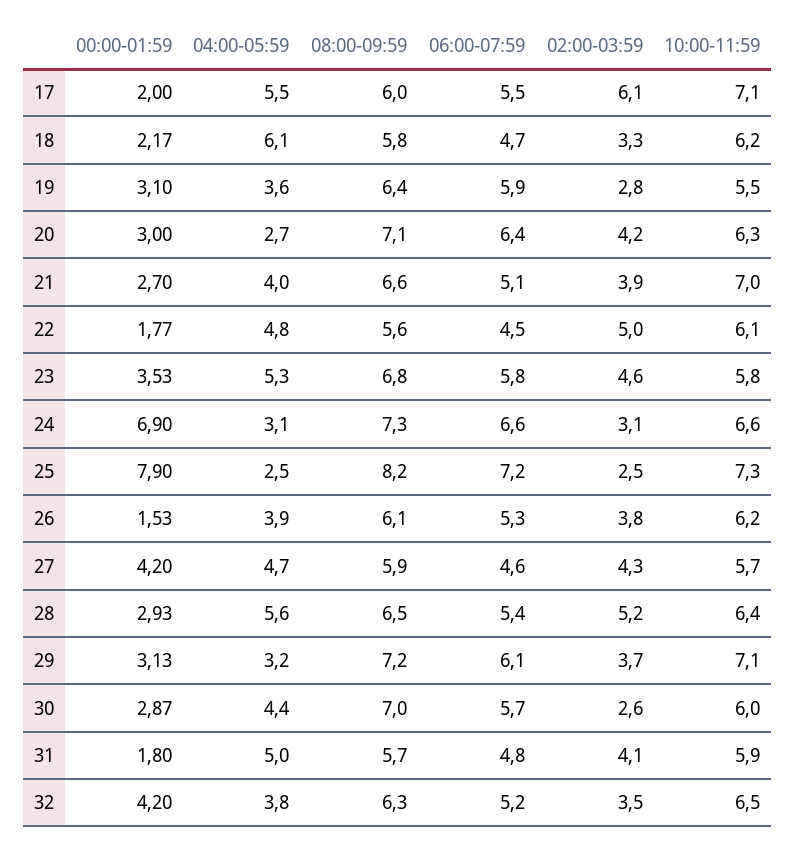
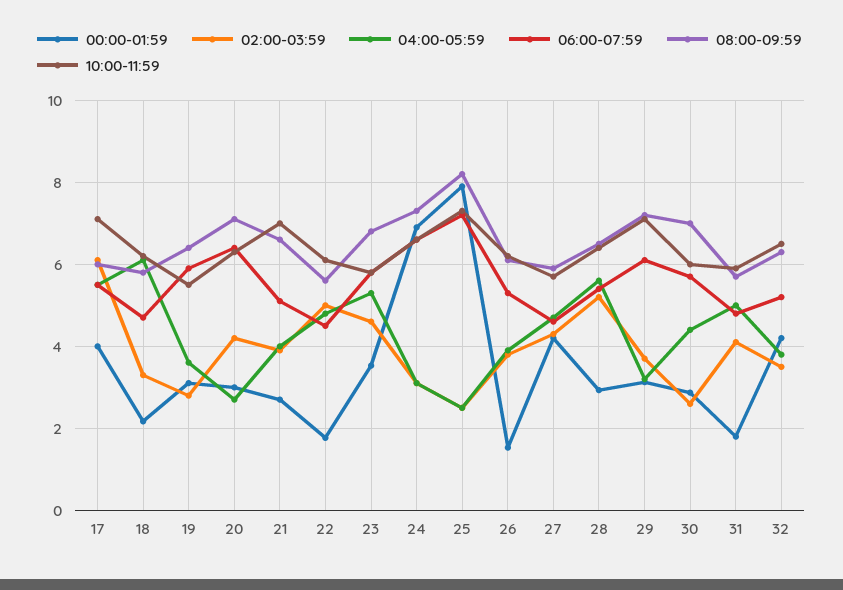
  {
    "00:00-01:59": {
-     "17": 2,
+     "17": 4,
      "18": 2.17,
      "19": 3.1,
      "20": 3,
      "21": 2.7,
      "22": 1.77,
      "23": 3.53,
      "24": 6.9,
      "25": 7.9,
      "26": 1.53,
      "27": 4.2,
      "28": 2.93,
      "29": 3.13,
      "30": 2.87,
      "31": 1.8,
      "32": 4.2
    },
    "04:00-05:59": {
      "17": 5.5,
      "18": 6.1,
      "19": 3.6,
      "20": 2.7,
      "21": 4,
      "22": 4.8,
      "23": 5.3,
      "24": 3.1,
      "25": 2.5,
      "26": 3.9,
      "27": 4.7,
      "28": 5.6,
      "29": 3.2,
      "30": 4.4,
      "31": 5,
      "32": 3.8
    },
    "08:00-09:59": {
      "17": 6,
      "18": 5.8,
      "19": 6.4,
      "20": 7.1,
      "21": 6.6,
      "22": 5.6,
      "23": 6.8,
      "24": 7.3,
      "25": 8.2,
      "26": 6.1,
      "27": 5.9,
      "28": 6.5,
      "29": 7.2,
      "30": 7,
      "31": 5.7,
      "32": 6.3
    },
    "06:00-07:59": {
      "17": 5.5,
      "18": 4.7,
      "19": 5.9,
      "20": 6.4,
      "21": 5.1,
      "22": 4.5,
      "23": 5.8,
      "24": 6.6,
      "25": 7.2,
      "26": 5.3,
      "27": 4.6,
      "28": 5.4,
      "29": 6.1,
      "30": 5.7,
      "31": 4.8,
      "32": 5.2
    },
    "02:00-03:59": {
      "17": 6.1,
      "18": 3.3,
      "19": 2.8,
      "20": 4.2,
      "21": 3.9,
      "22": 5,
      "23": 4.6,
      "24": 3.1,
      "25": 2.5,
      "26": 3.8,
      "27": 4.3,
      "28": 5.2,
      "29": 3.7,
      "30": 2.6,
      "31": 4.1,
      "32": 3.5
    },
    "10:00-11:59": {
      "17": 7.1,
      "18": 6.2,
      "19": 5.5,
      "20": 6.3,
      "21": 7,
      "22": 6.1,
      "23": 5.8,
      "24": 6.6,
      "25": 7.3,
      "26": 6.2,
      "27": 5.7,
      "28": 6.4,
      "29": 7.1,
      "30": 6,
      "31": 5.9,
      "32": 6.5
    }
  }

